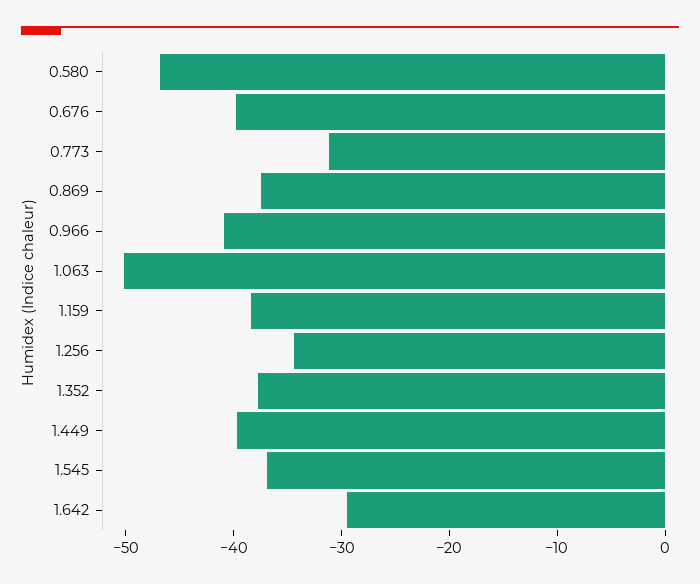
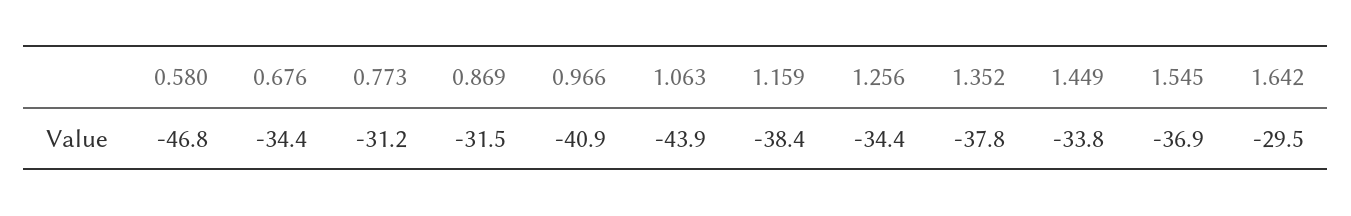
  {
    "0.580": -46.8,
-   "0.676": -40,
+   "0.676": -34.4,
    "0.773": -31.2,
-   "0.869": -38,
+   "0.869": -31.5,
    "0.966": -40.9,
-   "1.063": -50,
+   "1.063": -43.9,
    "1.159": -38.4,
    "1.256": -34.4,
    "1.352": -37.8,
-   "1.449": -40,
+   "1.449": -33.8,
    "1.545": -36.9,
    "1.642": -29.5
  }

